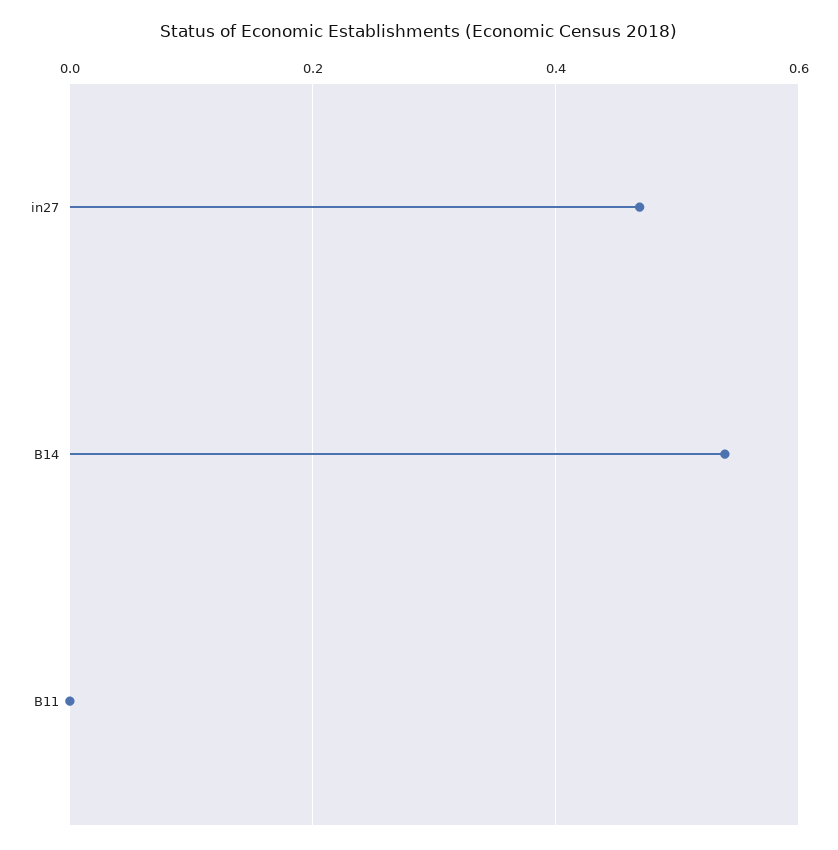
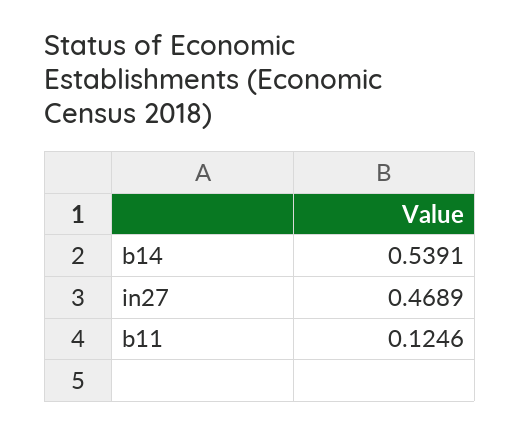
  {
    "in27": 0.4689,
    "B14": 0.5391,
-   "B11": 0
+   "B11": 0.1246
  }

